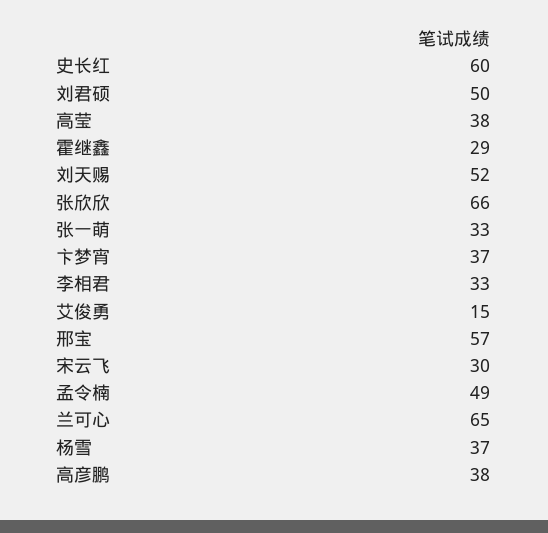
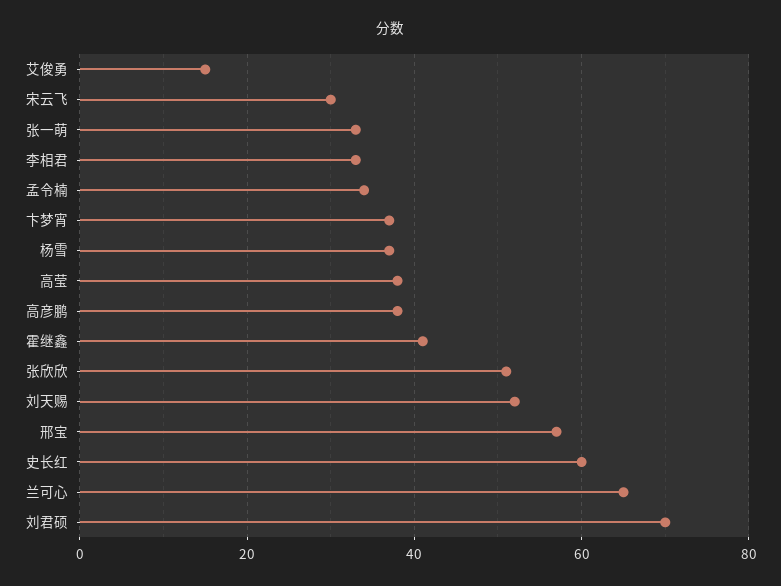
  {
    "史长红": 60,
-   "刘君硕": 50,
+   "刘君硕": 70,
    "高莹": 38,
-   "霍继鑫": 29,
+   "霍继鑫": 40,
    "刘天赐": 52,
-   "张欣欣": 66,
+   "张欣欣": 50,
    "张一萌": 33,
    "卞梦宵": 37,
    "李相君": 33,
    "艾俊勇": 15,
    "邢宝": 57,
    "宋云飞": 30,
-   "孟令楠": 49,
+   "孟令楠": 35,
    "兰可心": 65,
    "杨雪": 37,
    "高彦鹏": 38
  }

